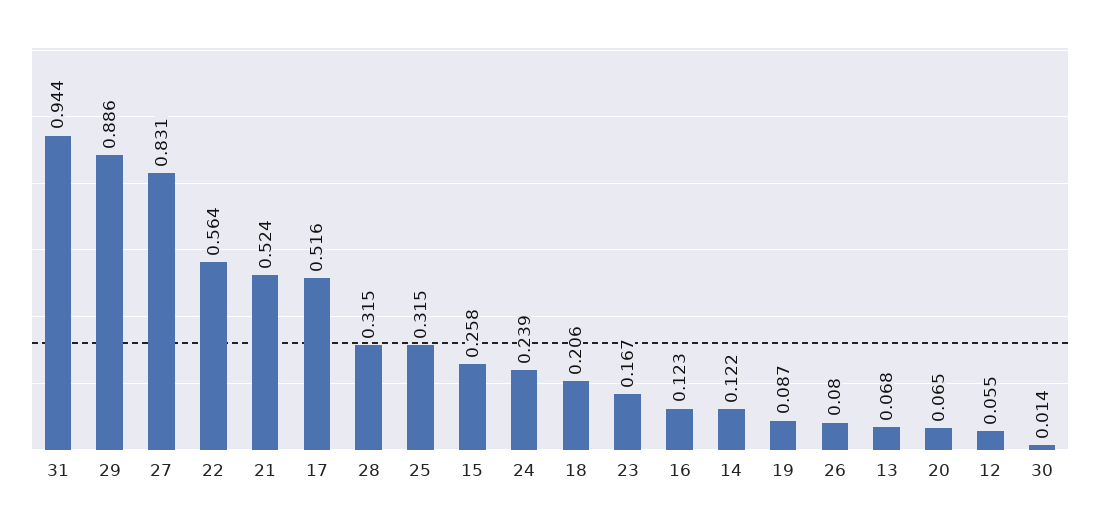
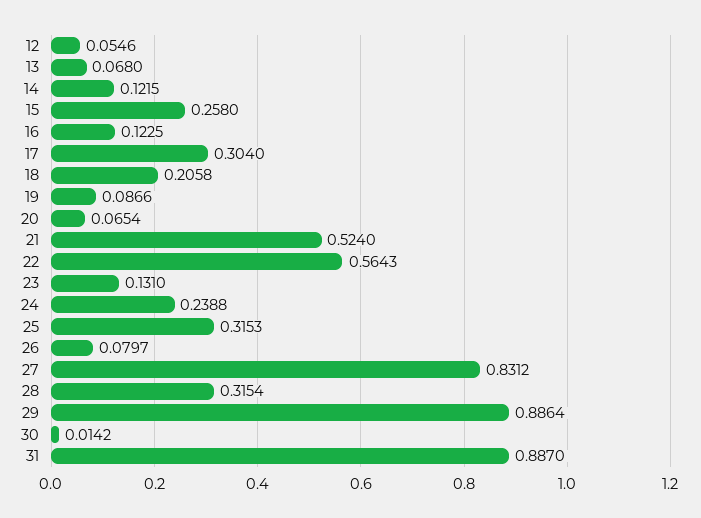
  {
-   "31": 0.944,
+   "31": 0.887,
    "29": 0.8864,
    "27": 0.8312,
    "22": 0.5643,
    "21": 0.524,
-   "17": 0.516,
+   "17": 0.304,
    "28": 0.3154,
    "25": 0.3153,
    "15": 0.258,
    "24": 0.2388,
    "18": 0.2058,
-   "23": 0.167,
+   "23": 0.131,
    "16": 0.1225,
    "14": 0.1215,
    "19": 0.0866,
    "26": 0.0797,
    "13": 0.068,
    "20": 0.0654,
    "12": 0.0546,
    "30": 0.0142
  }

